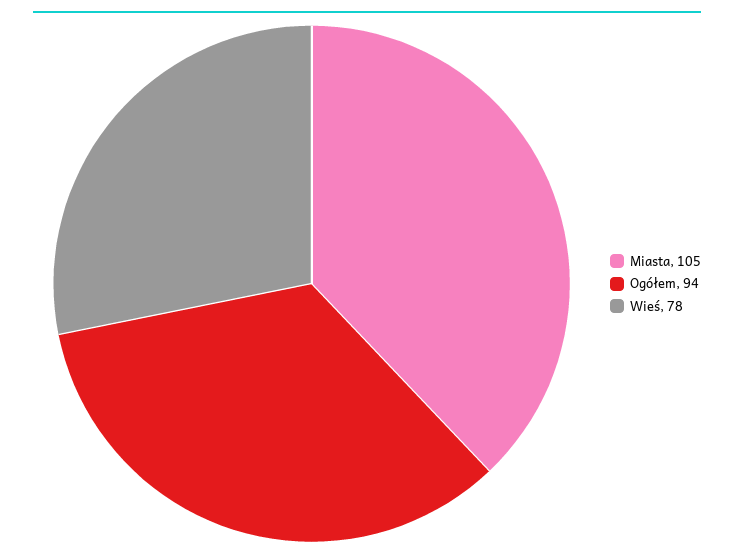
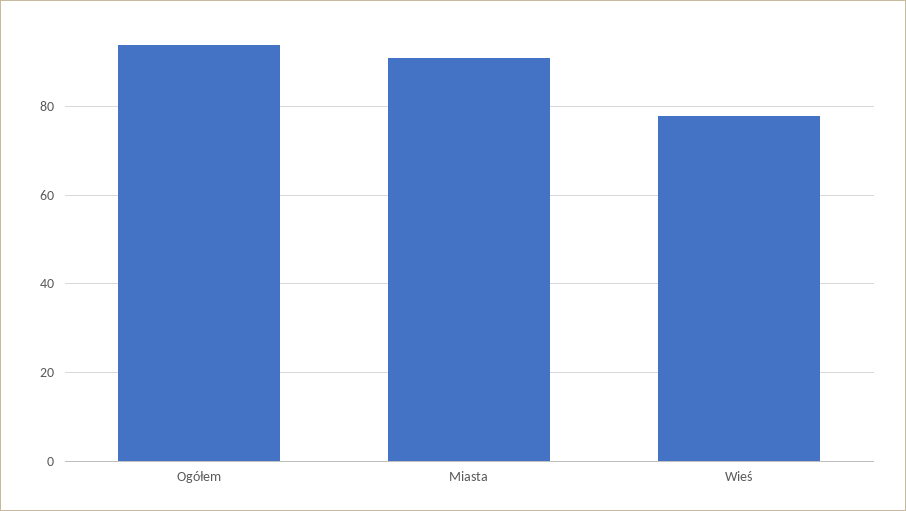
  {
-   "Miasta": 105,
+   "Miasta": 90,
    "Ogółem": 94,
    "Wieś": 78
  }

